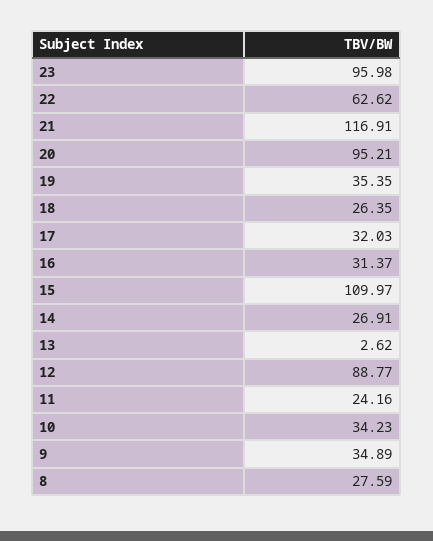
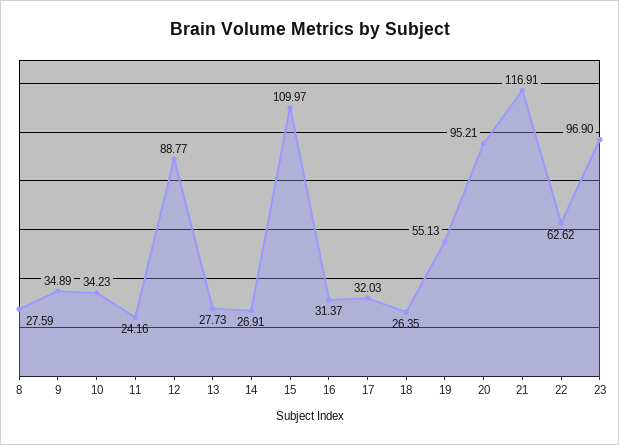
  {
-   "23": 95.98,
+   "23": 96.9,
    "22": 62.62,
    "21": 116.91,
    "20": 95.21,
-   "19": 35.35,
+   "19": 55.13,
    "18": 26.35,
    "17": 32.03,
    "16": 31.37,
    "15": 109.97,
    "14": 26.91,
-   "13": 2.62,
+   "13": 27.73,
    "12": 88.77,
    "11": 24.16,
    "10": 34.23,
    "9": 34.89,
    "8": 27.59
  }

